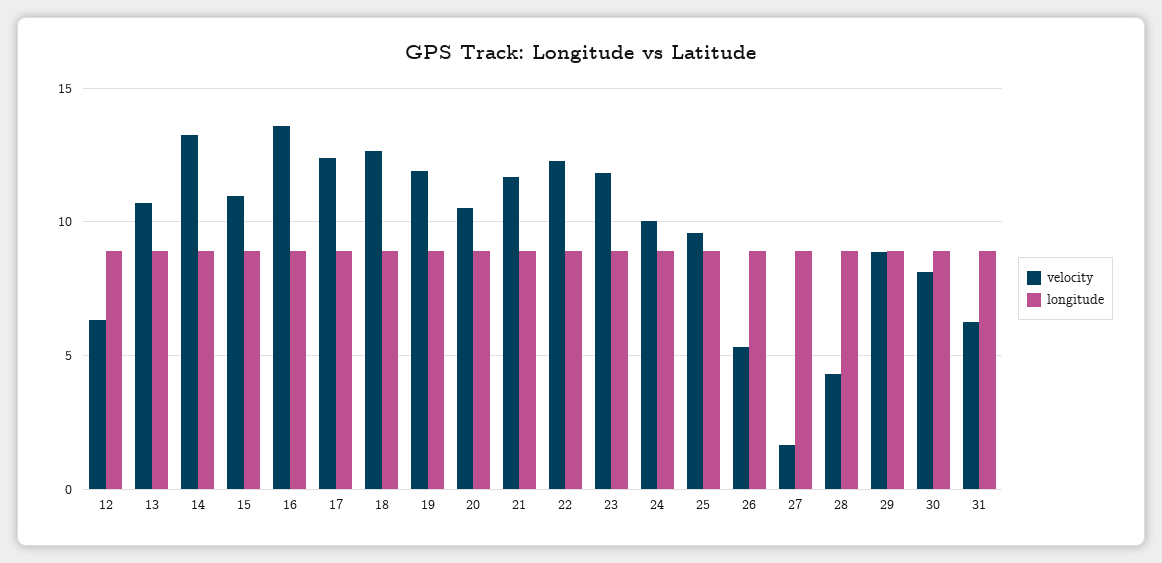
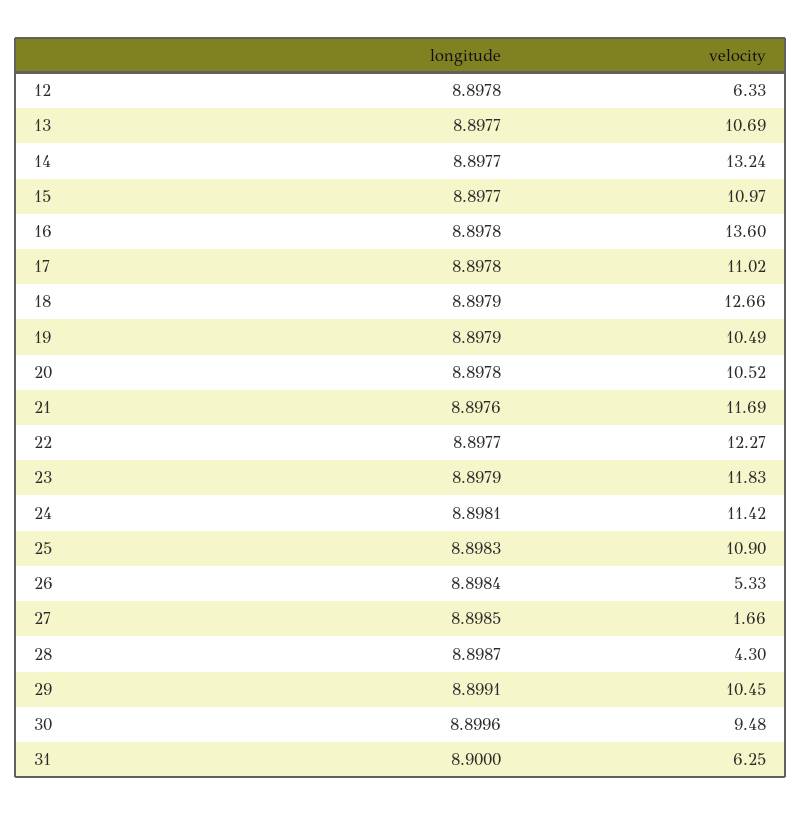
  {
    "velocity": {
      "12": 6.33,
      "13": 10.69,
      "14": 13.24,
      "15": 10.97,
      "16": 13.6,
-     "17": 12.5,
+     "17": 11.02,
      "18": 12.66,
-     "19": 12,
+     "19": 10.49,
      "20": 10.52,
      "21": 11.69,
      "22": 12.27,
      "23": 11.83,
-     "24": 10,
+     "24": 11.42,
-     "25": 9.5,
+     "25": 10.9,
      "26": 5.33,
      "27": 1.66,
      "28": 4.3,
-     "29": 9,
+     "29": 10.45,
-     "30": 8,
+     "30": 9.48,
      "31": 6.25
    },
    "longitude": {
      "12": 8.8978,
      "13": 8.8977,
      "14": 8.8977,
      "15": 8.8977,
      "16": 8.8978,
      "17": 8.8978,
      "18": 8.8979,
      "19": 8.8979,
      "20": 8.8978,
      "21": 8.8976,
      "22": 8.8977,
      "23": 8.8979,
      "24": 8.8981,
      "25": 8.8983,
      "26": 8.8984,
      "27": 8.8985,
      "28": 8.8987,
      "29": 8.8991,
      "30": 8.8996,
      "31": 8.9
    }
  }

